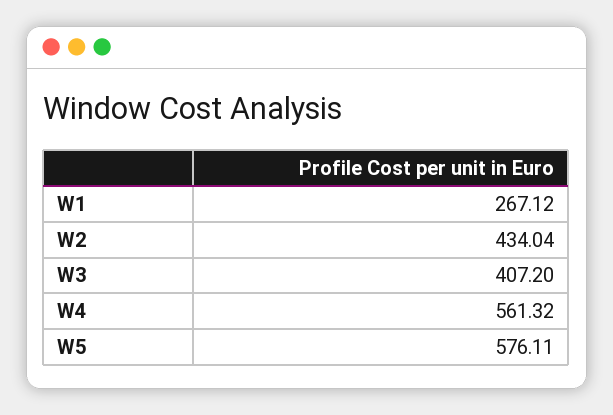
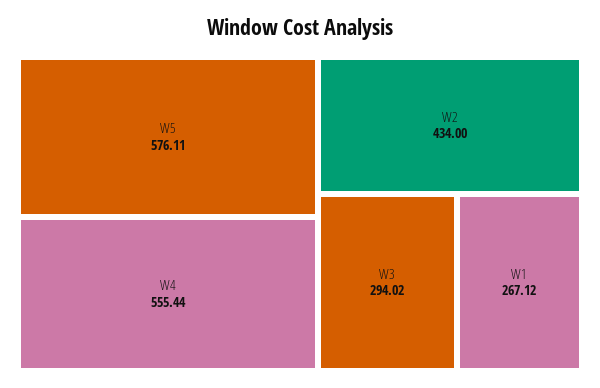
  {
    "W1": 267.12,
-   "W2": 434.04,
+   "W2": 434,
-   "W3": 407.2,
+   "W3": 294.02,
-   "W4": 561.32,
+   "W4": 555.44,
    "W5": 576.11
  }

